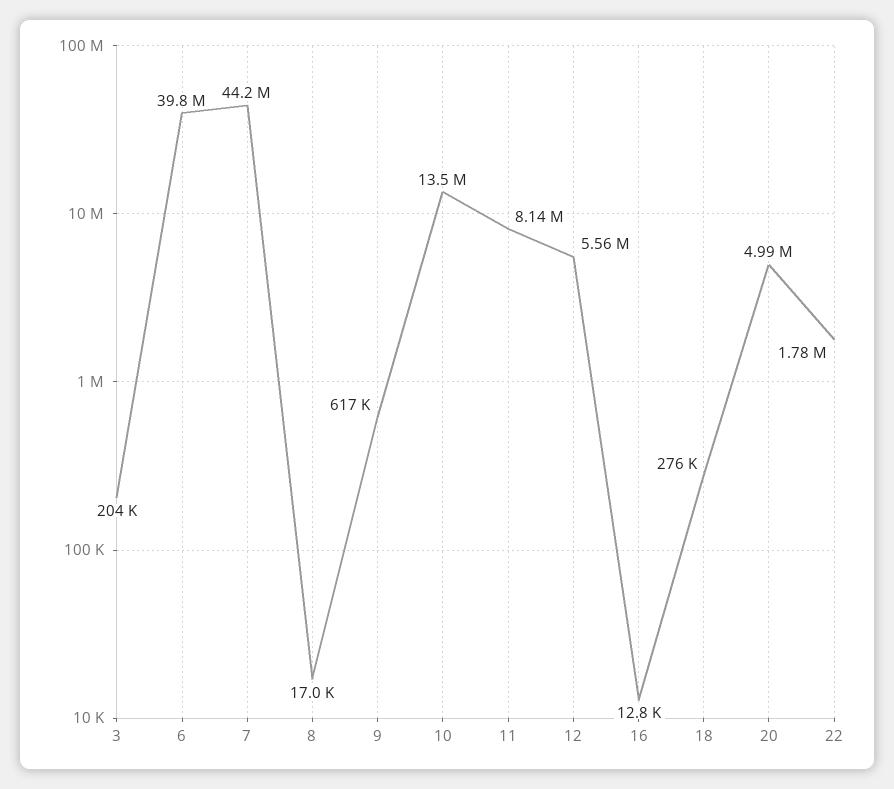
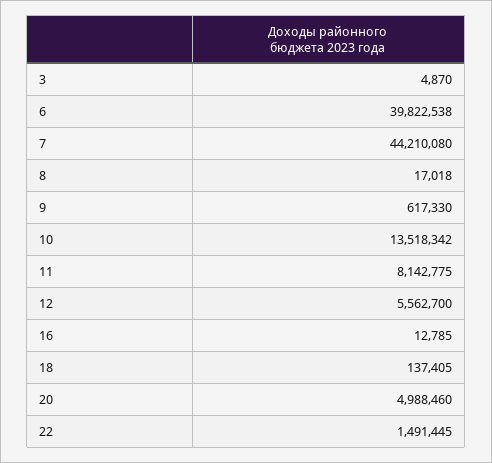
  {
-   "3": 204000,
+   "3": 4870,
    "6": 39822538,
    "7": 44210080,
    "8": 17018,
    "9": 617330,
    "10": 13518342,
    "11": 8142775,
    "12": 5562700,
    "16": 12785,
-   "18": 276000,
+   "18": 137405,
    "20": 4988460,
-   "22": 1780000
+   "22": 1491445
  }

